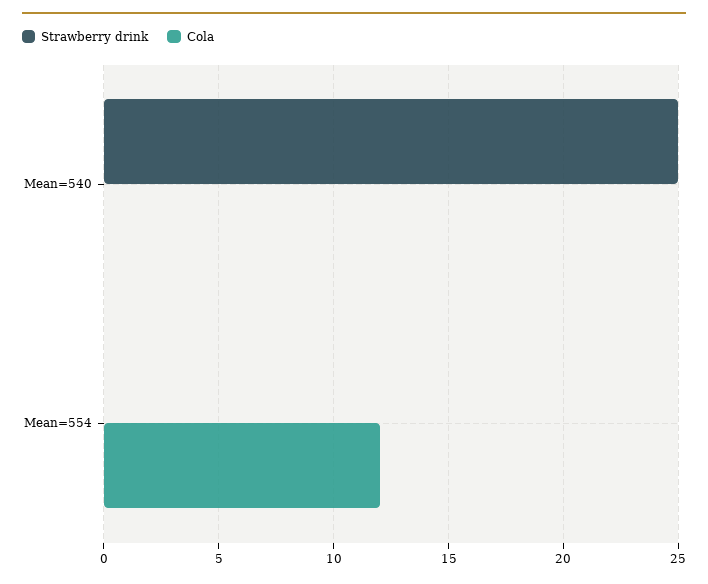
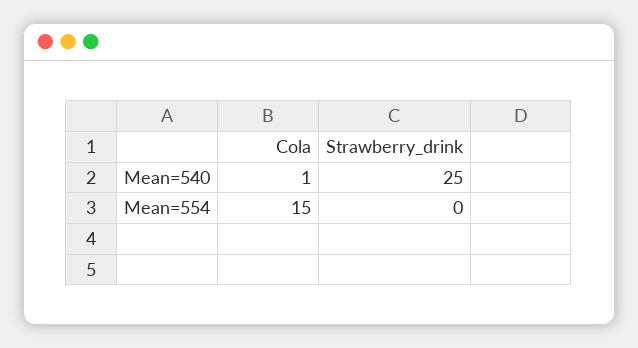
  {
    "Strawberry drink": {
      "Mean=540": 25,
      "Mean=554": 0
    },
    "Cola": {
-     "Mean=540": 0,
+     "Mean=540": 1,
-     "Mean=554": 12
+     "Mean=554": 15
    }
  }

